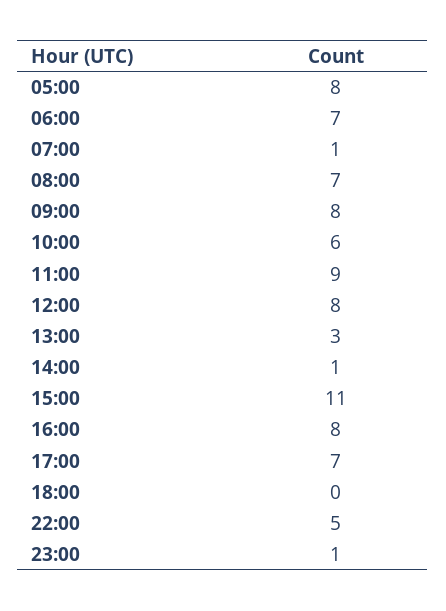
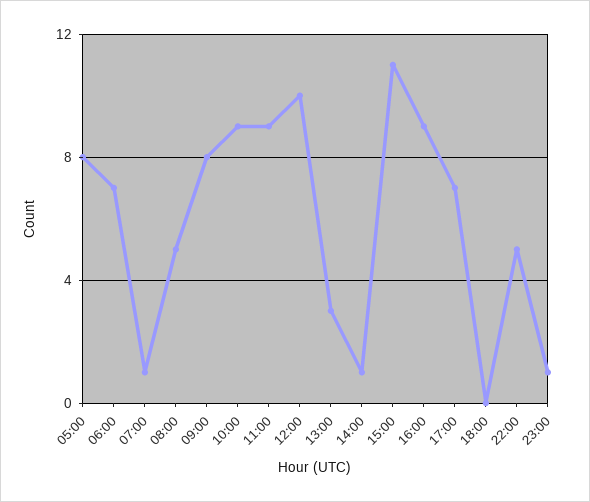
  {
    "05:00": 8,
    "06:00": 7,
    "07:00": 1,
-   "08:00": 7,
+   "08:00": 5,
    "09:00": 8,
-   "10:00": 6,
+   "10:00": 9,
    "11:00": 9,
-   "12:00": 8,
+   "12:00": 10,
    "13:00": 3,
    "14:00": 1,
    "15:00": 11,
-   "16:00": 8,
+   "16:00": 9,
    "17:00": 7,
    "18:00": 0,
    "22:00": 5,
    "23:00": 1
  }

